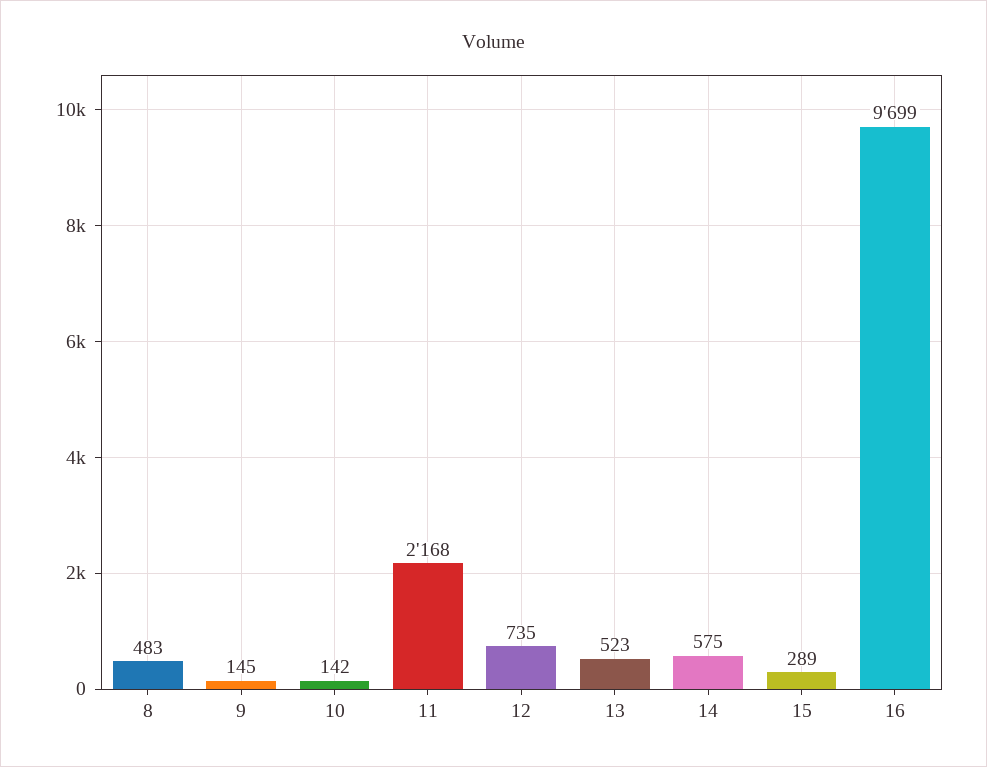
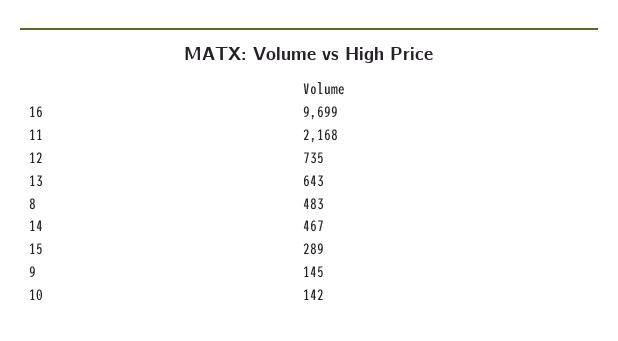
  {
    "8": 483,
    "9": 145,
    "10": 142,
    "11": 2168,
    "12": 735,
-   "13": 523,
+   "13": 643,
-   "14": 575,
+   "14": 467,
    "15": 289,
    "16": 9699
  }

